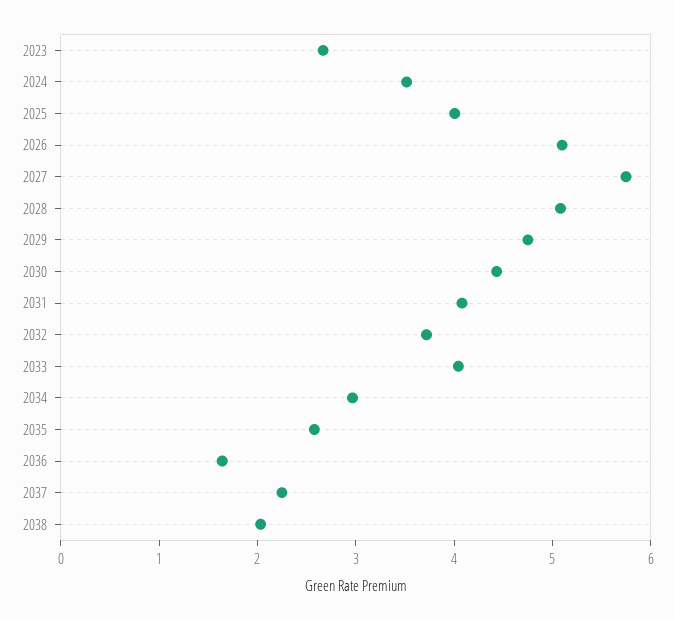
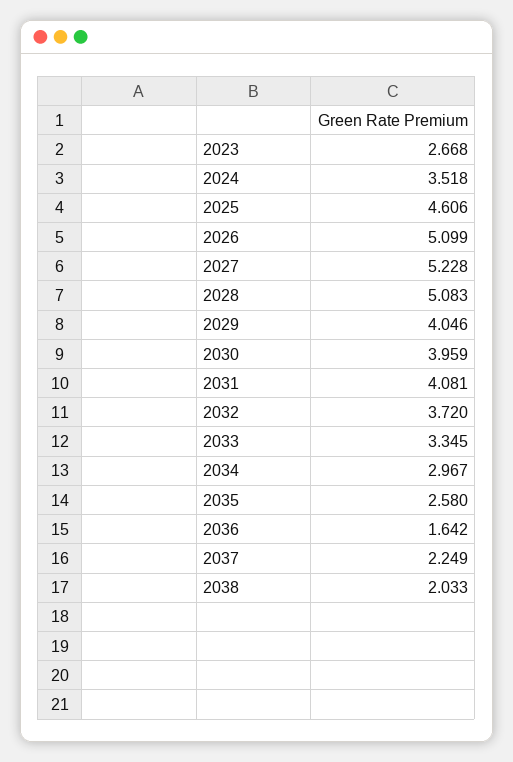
  {
    "2023": 2.668,
    "2024": 3.518,
-   "2025": 4,
+   "2025": 4.606,
    "2026": 5.099,
-   "2027": 5.8,
+   "2027": 5.228,
    "2028": 5.083,
-   "2029": 4.8,
+   "2029": 4.046,
-   "2030": 4.4,
+   "2030": 3.959,
    "2031": 4.081,
    "2032": 3.72,
-   "2033": 4,
+   "2033": 3.345,
    "2034": 2.967,
    "2035": 2.58,
    "2036": 1.642,
    "2037": 2.249,
    "2038": 2.033
  }

